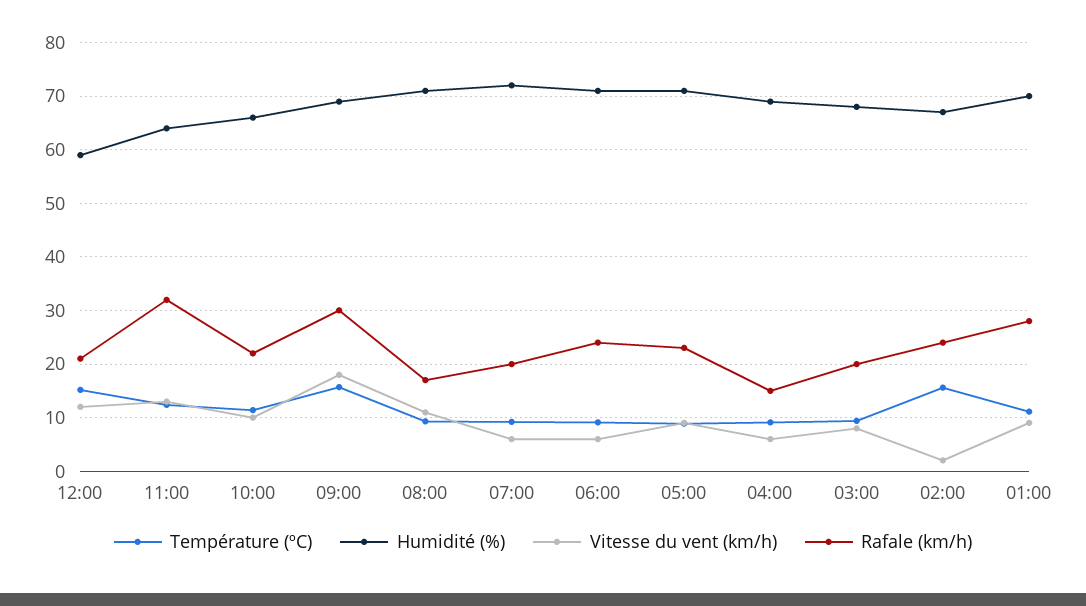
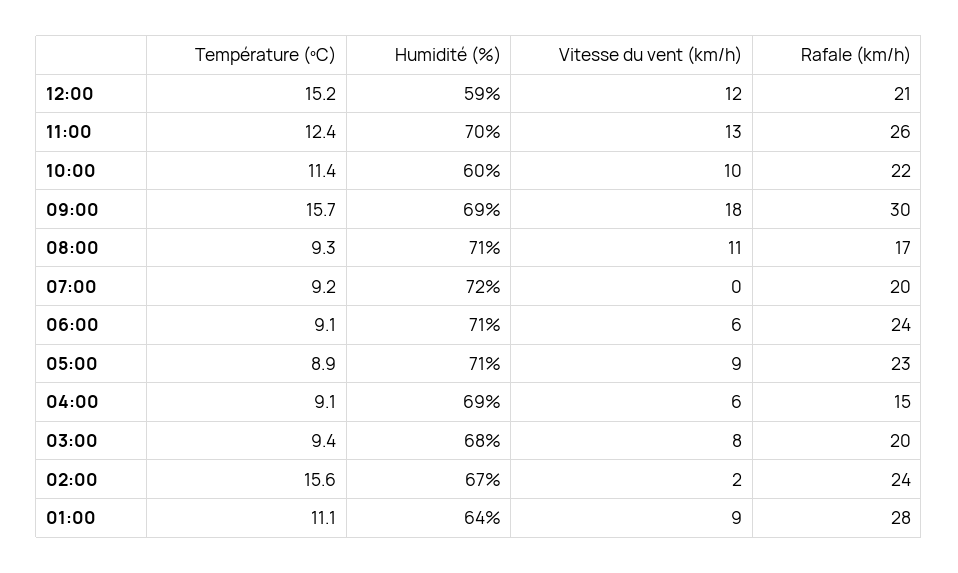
  {
    "Température (ºC)": {
      "12:00": 15.2,
      "11:00": 12.4,
      "10:00": 11.4,
      "09:00": 15.7,
      "08:00": 9.3,
      "07:00": 9.2,
      "06:00": 9.1,
      "05:00": 8.9,
      "04:00": 9.1,
      "03:00": 9.4,
      "02:00": 15.6,
      "01:00": 11.1
    },
    "Humidité (%)": {
      "12:00": 59,
-     "11:00": 64,
+     "11:00": 70,
-     "10:00": 66,
+     "10:00": 60,
      "09:00": 69,
      "08:00": 71,
      "07:00": 72,
      "06:00": 71,
      "05:00": 71,
      "04:00": 69,
      "03:00": 68,
      "02:00": 67,
-     "01:00": 70
+     "01:00": 64
    },
    "Vitesse du vent (km/h)": {
      "12:00": 12,
      "11:00": 13,
      "10:00": 10,
      "09:00": 18,
      "08:00": 11,
-     "07:00": 6,
+     "07:00": 0,
      "06:00": 6,
      "05:00": 9,
      "04:00": 6,
      "03:00": 8,
      "02:00": 2,
      "01:00": 9
    },
    "Rafale (km/h)": {
      "12:00": 21,
-     "11:00": 32,
+     "11:00": 26,
      "10:00": 22,
      "09:00": 30,
      "08:00": 17,
      "07:00": 20,
      "06:00": 24,
      "05:00": 23,
      "04:00": 15,
      "03:00": 20,
      "02:00": 24,
      "01:00": 28
    }
  }

